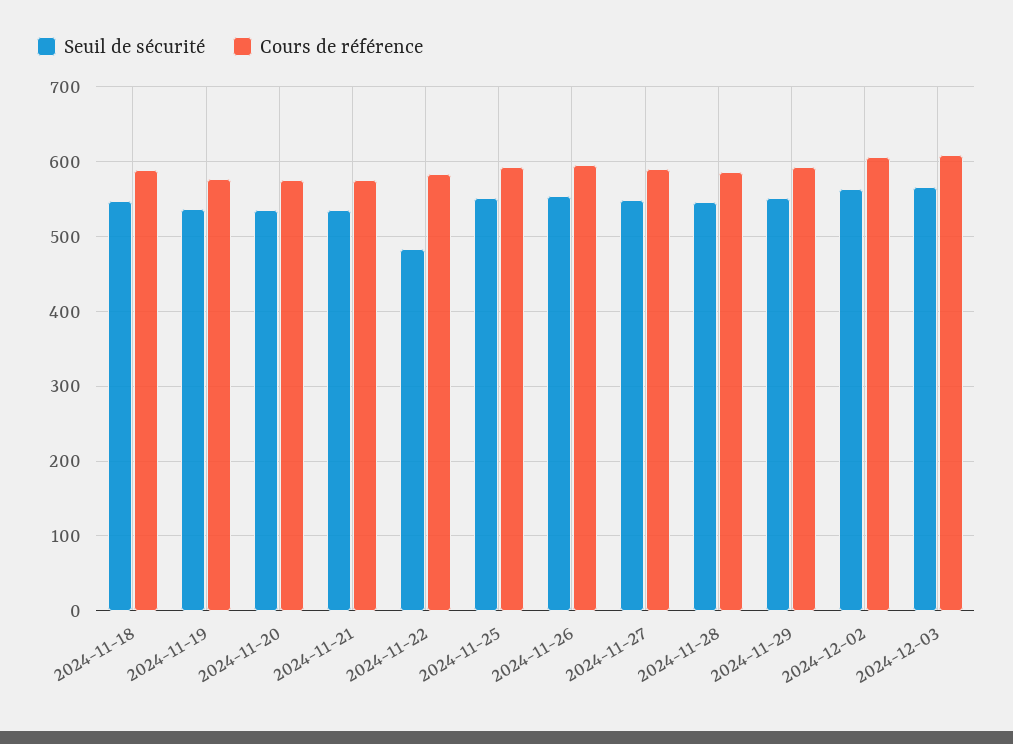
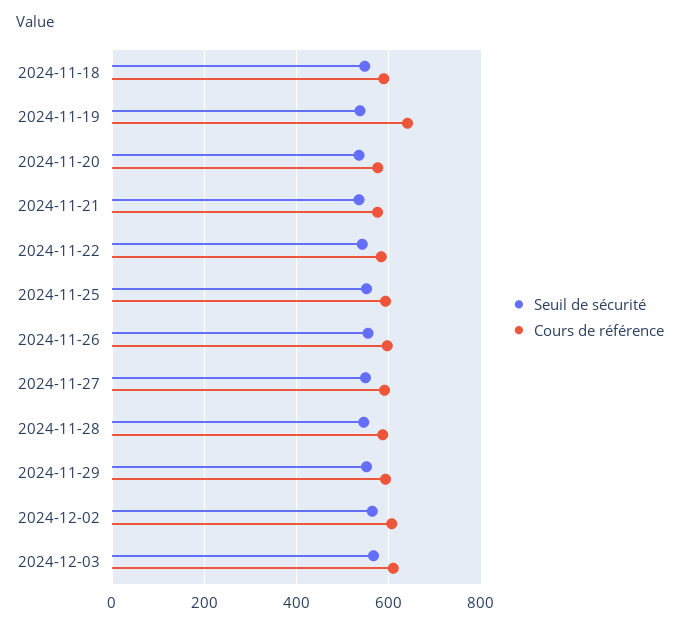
  {
    "Seuil de sécurité": {
      "2024-11-18": 550,
      "2024-11-19": 540,
      "2024-11-20": 540,
      "2024-11-21": 530,
-     "2024-11-22": 480,
+     "2024-11-22": 540,
      "2024-11-25": 550,
      "2024-11-26": 550,
      "2024-11-27": 550,
      "2024-11-28": 550,
      "2024-11-29": 550,
      "2024-12-02": 560,
      "2024-12-03": 570
    },
    "Cours de référence": {
      "2024-11-18": 590,
-     "2024-11-19": 580,
+     "2024-11-19": 640,
      "2024-11-20": 580,
      "2024-11-21": 570,
      "2024-11-22": 580,
      "2024-11-25": 590,
      "2024-11-26": 600,
      "2024-11-27": 590,
      "2024-11-28": 590,
      "2024-11-29": 590,
      "2024-12-02": 610,
      "2024-12-03": 610
    }
  }

